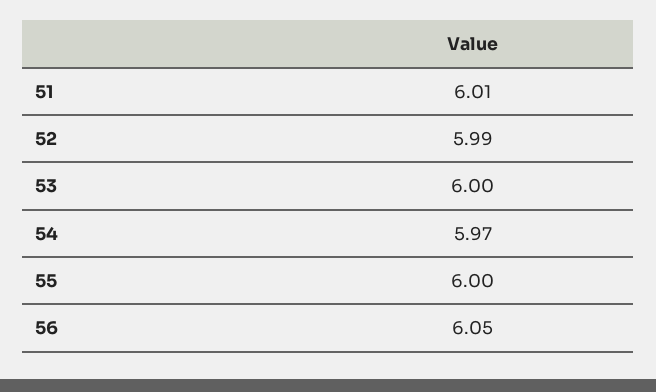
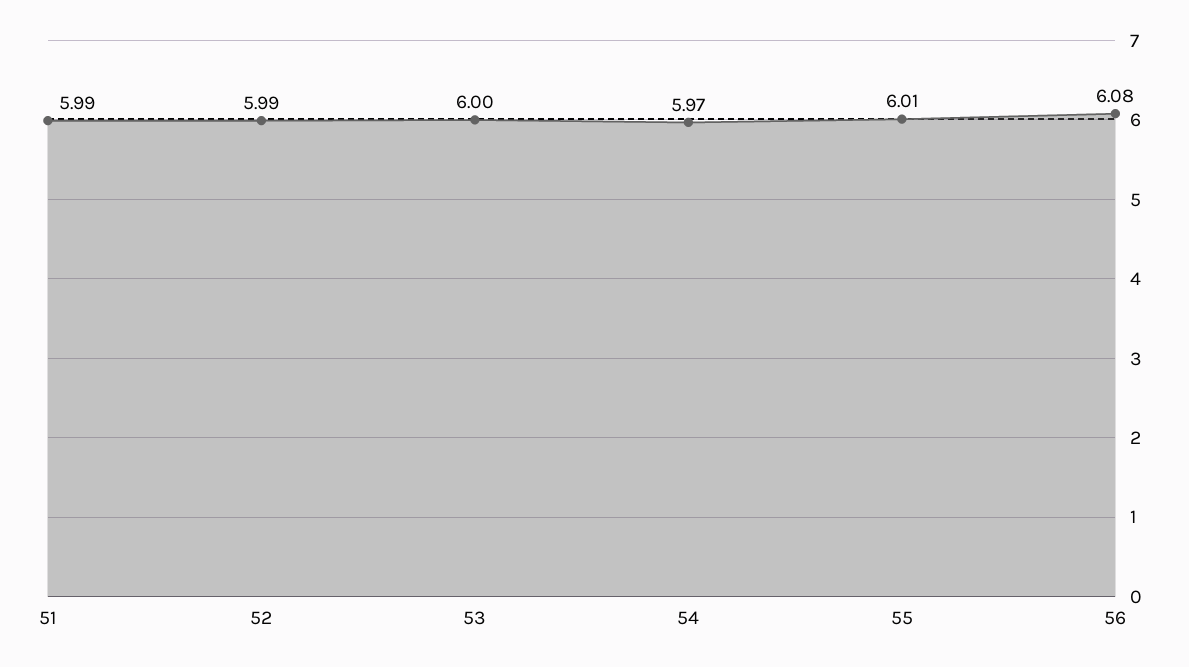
  {
-   "51": 6.01,
+   "51": 5.99,
    "52": 5.99,
    "53": 6,
    "54": 5.97,
-   "55": 6,
+   "55": 6.01,
-   "56": 6.05
+   "56": 6.08
  }

